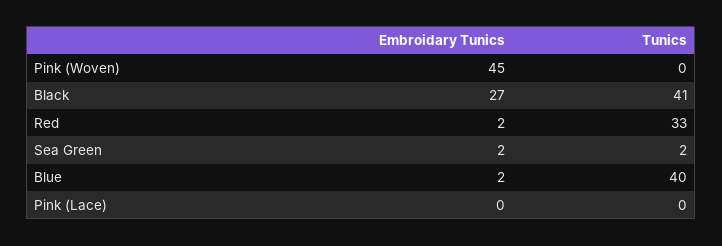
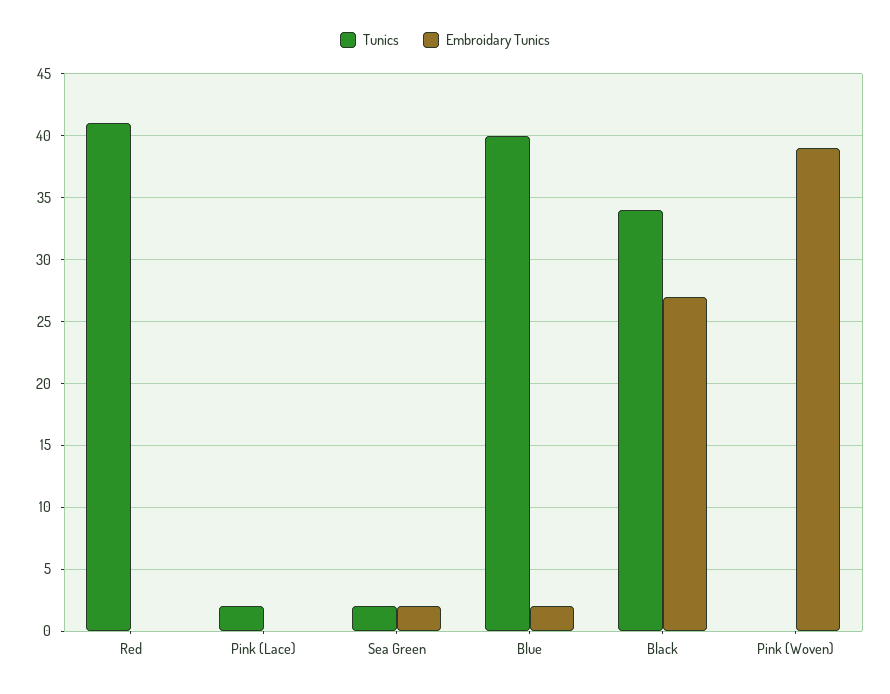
  {
    "Embroidary Tunics": {
-     "Pink (Woven)": 45,
+     "Pink (Woven)": 39,
      "Black": 27,
-     "Red": 2,
+     "Red": 0,
      "Sea Green": 2,
      "Blue": 2,
      "Pink (Lace)": 0
    },
    "Tunics": {
      "Pink (Woven)": 0,
-     "Black": 41,
+     "Black": 34,
-     "Red": 33,
+     "Red": 41,
      "Sea Green": 2,
      "Blue": 40,
-     "Pink (Lace)": 0
+     "Pink (Lace)": 2
    }
  }

